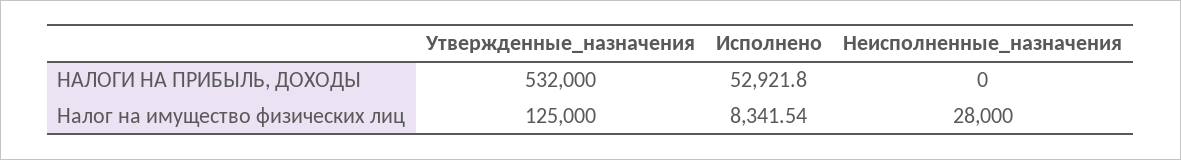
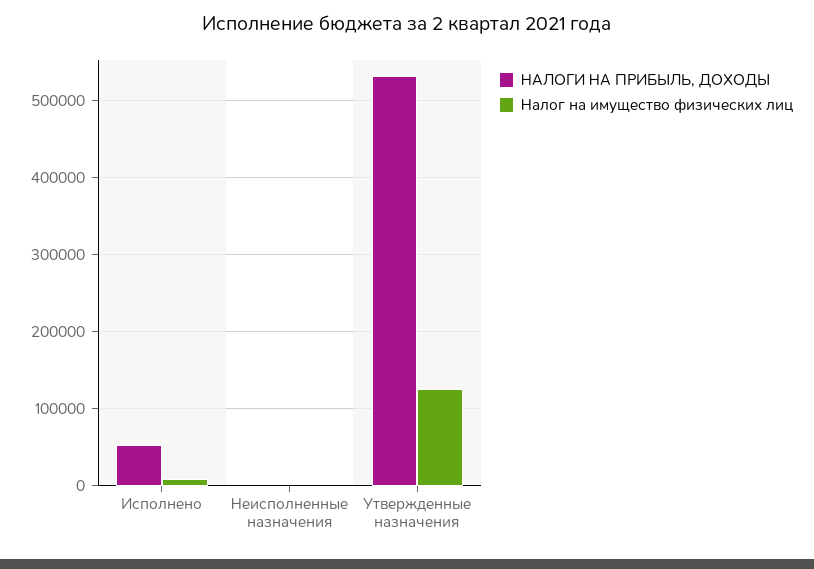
  {
    "НАЛОГИ НА ПРИБЫЛЬ, ДОХОДЫ": {
      "Утвержденные_назначения": 532000,
      "Исполнено": 52921.8,
      "Неисполненные_назначения": 0
    },
    "Налог на имущество физических лиц": {
      "Утвержденные_назначения": 125000,
      "Исполнено": 8341.54,
-     "Неисполненные_назначения": 28000
+     "Неисполненные_назначения": 0
    }
  }

